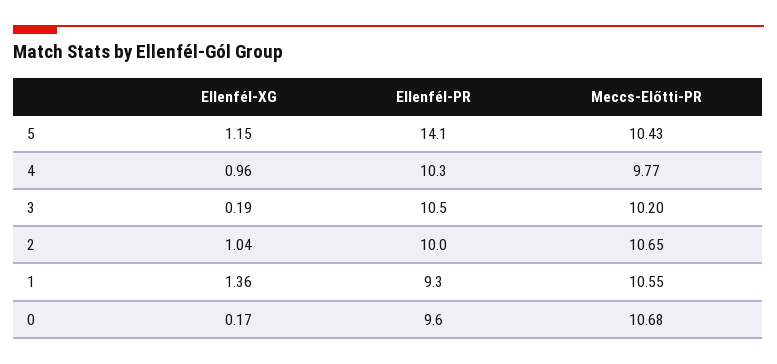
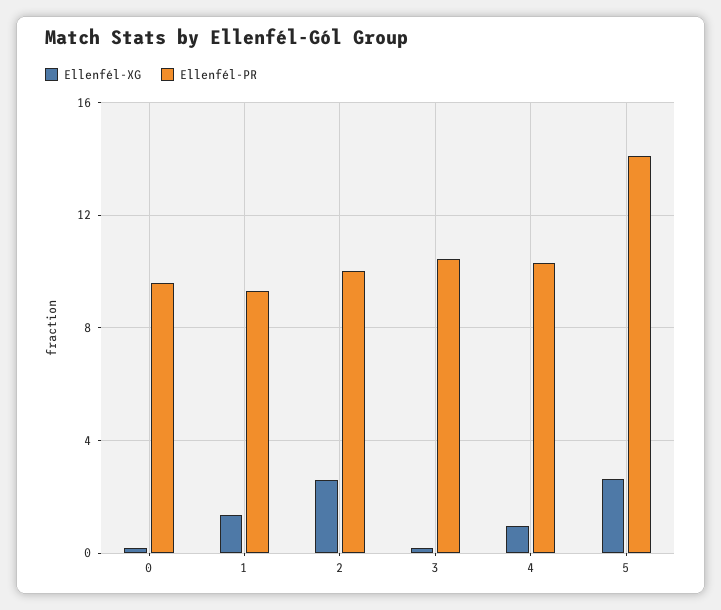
  {
    "Ellenfél-XG": {
-     "5": 1.15,
+     "5": 2.5,
      "4": 0.96,
      "3": 0.19,
-     "2": 1.04,
+     "2": 2.5,
      "1": 1.36,
      "0": 0.17
    },
    "Ellenfél-PR": {
      "5": 14.1,
      "4": 10.3,
      "3": 10.5,
      "2": 10,
      "1": 9.3,
      "0": 9.6
-   },
+   }
-   "Meccs-Előtti-PR": {
-     "5": 10.43,
-     "4": 9.77,
-     "3": 10.2,
-     "2": 10.65,
-     "1": 10.55,
-     "0": 10.68
-   }
  }

